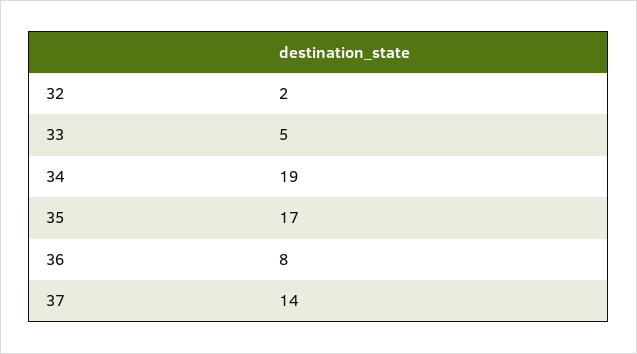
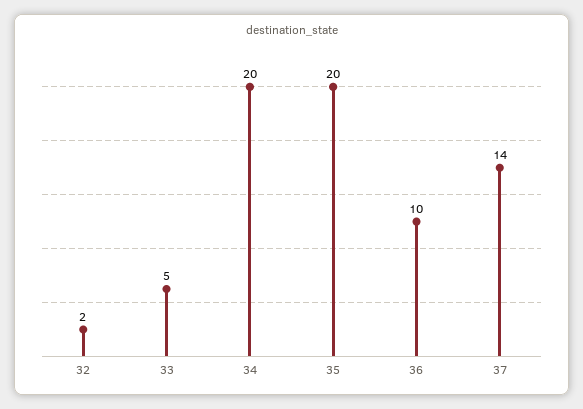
  {
    "32": 2,
    "33": 5,
-   "34": 19,
+   "34": 20,
-   "35": 17,
+   "35": 20,
-   "36": 8,
+   "36": 10,
    "37": 14
  }

